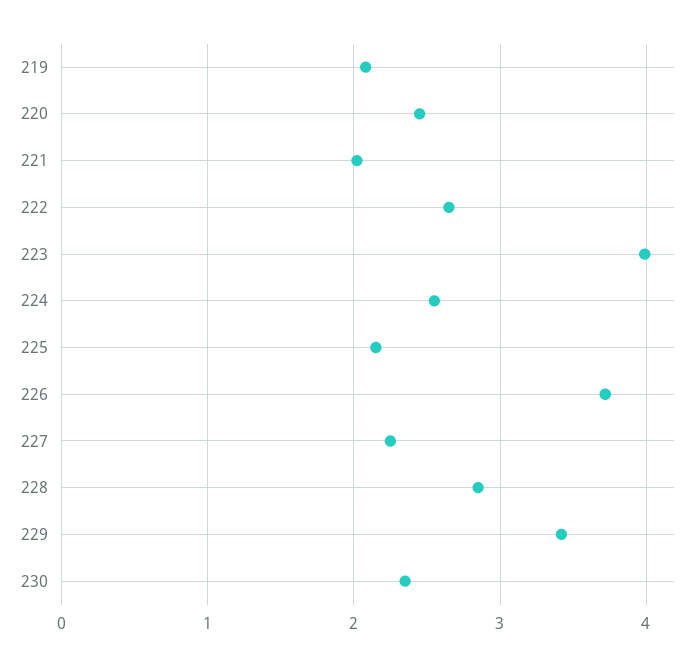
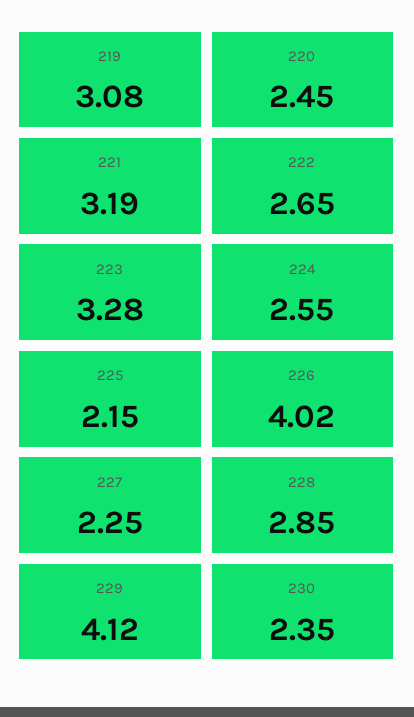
  {
-   "219": 2.1,
+   "219": 3.08,
    "220": 2.45,
-   "221": 2,
+   "221": 3.19,
    "222": 2.65,
-   "223": 4,
+   "223": 3.28,
    "224": 2.55,
    "225": 2.15,
-   "226": 3.7,
+   "226": 4.02,
    "227": 2.25,
    "228": 2.85,
-   "229": 3.4,
+   "229": 4.12,
    "230": 2.35
  }

